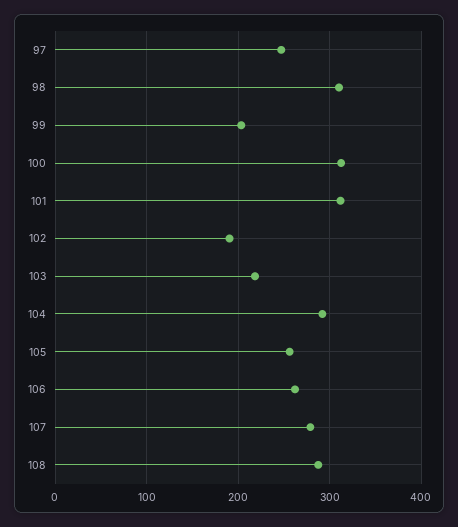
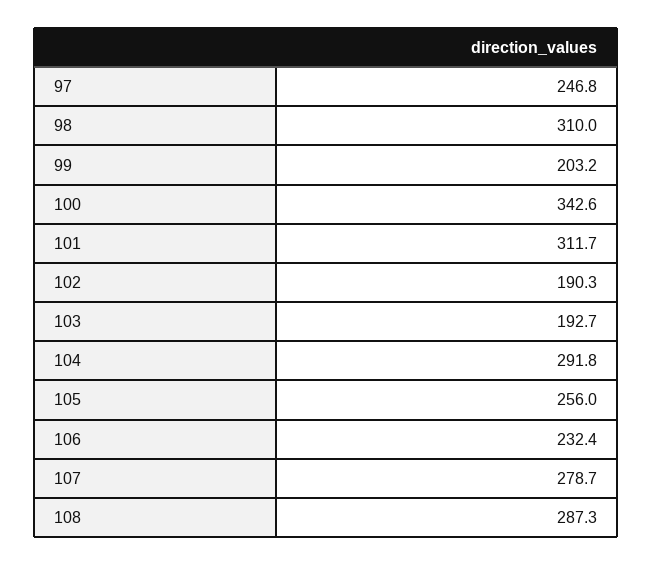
  {
    "97": 246.8,
    "98": 310,
    "99": 203.2,
-   "100": 310,
+   "100": 342.6,
    "101": 311.7,
    "102": 190.3,
-   "103": 220,
+   "103": 192.7,
    "104": 291.8,
    "105": 256,
-   "106": 260,
+   "106": 232.4,
    "107": 278.7,
    "108": 287.3
  }

